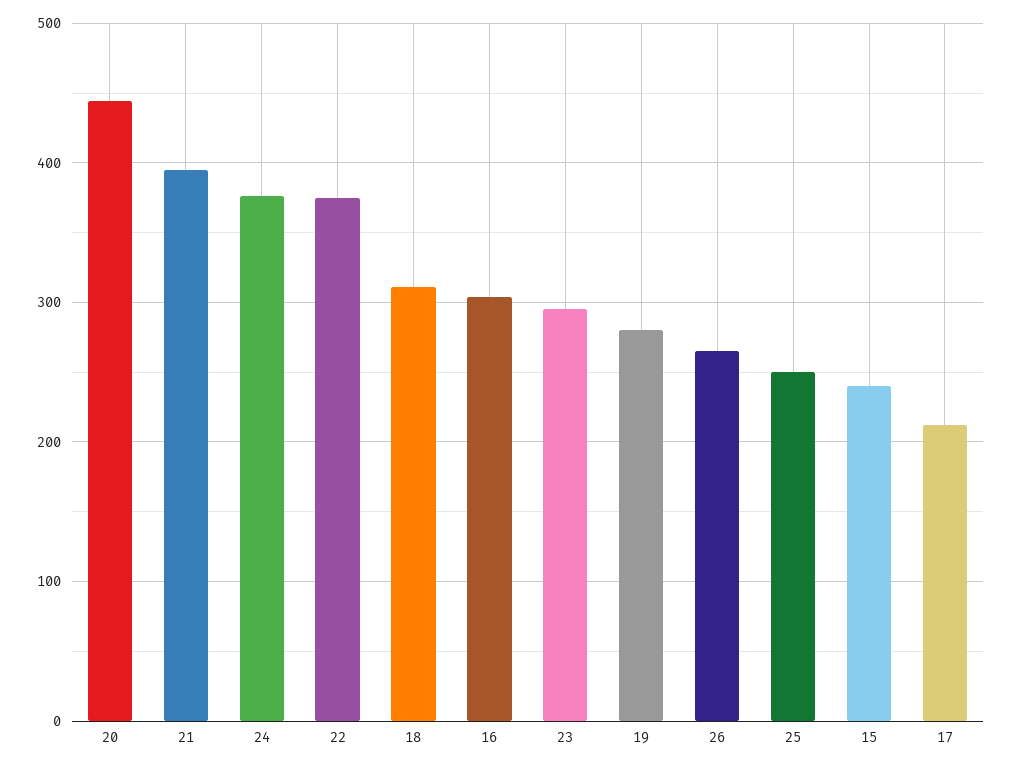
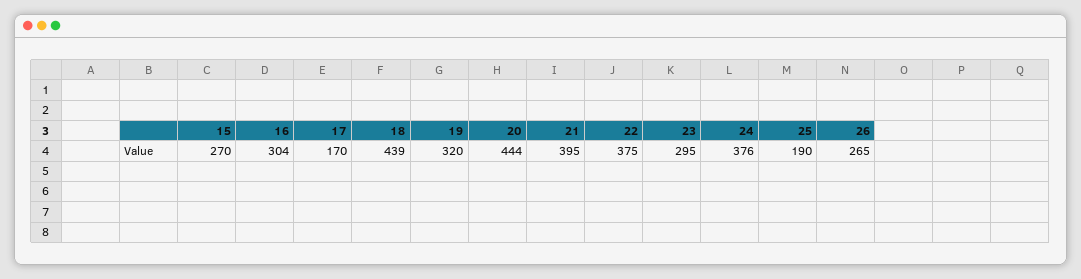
  {
    "20": 444,
    "21": 395,
    "24": 376,
    "22": 375,
-   "18": 310,
+   "18": 439,
    "16": 304,
    "23": 295,
-   "19": 280,
+   "19": 320,
    "26": 265,
-   "25": 250,
+   "25": 190,
-   "15": 240,
+   "15": 270,
-   "17": 210
+   "17": 170
  }

